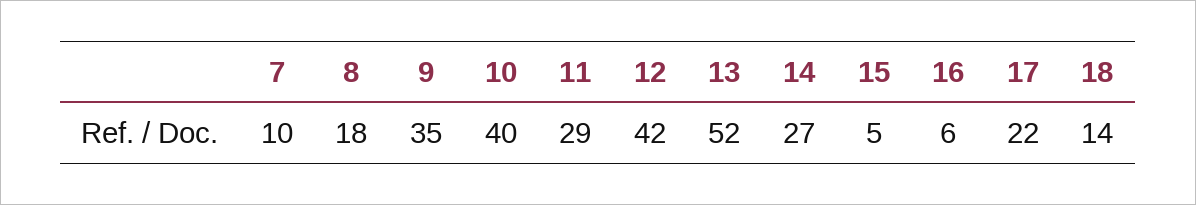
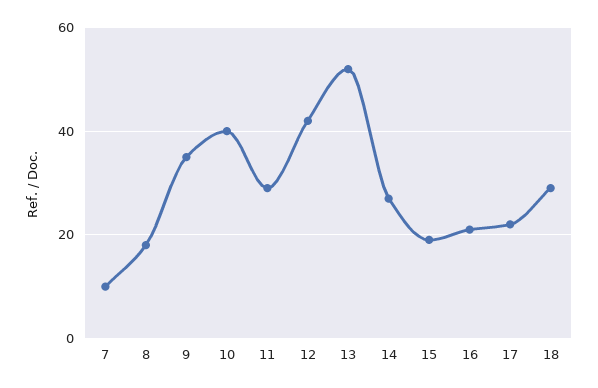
  {
    "7": 10,
    "8": 18,
    "9": 35,
    "10": 40,
    "11": 29,
    "12": 42,
    "13": 52,
    "14": 27,
-   "15": 5,
+   "15": 20,
-   "16": 6,
+   "16": 20,
    "17": 22,
-   "18": 14
+   "18": 30
  }

